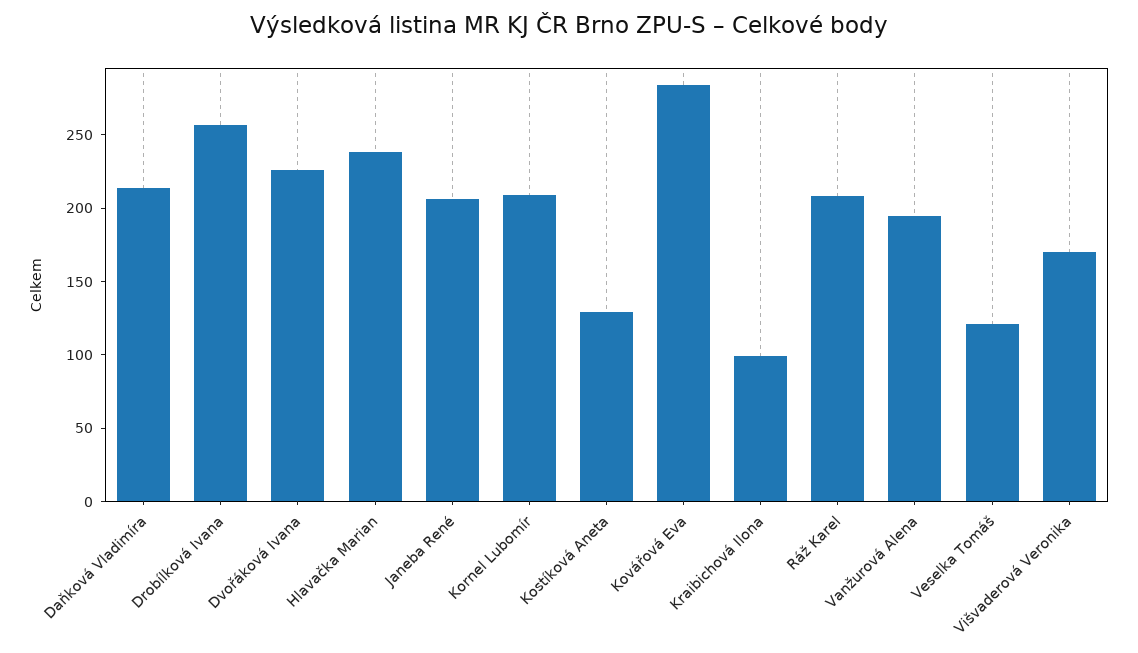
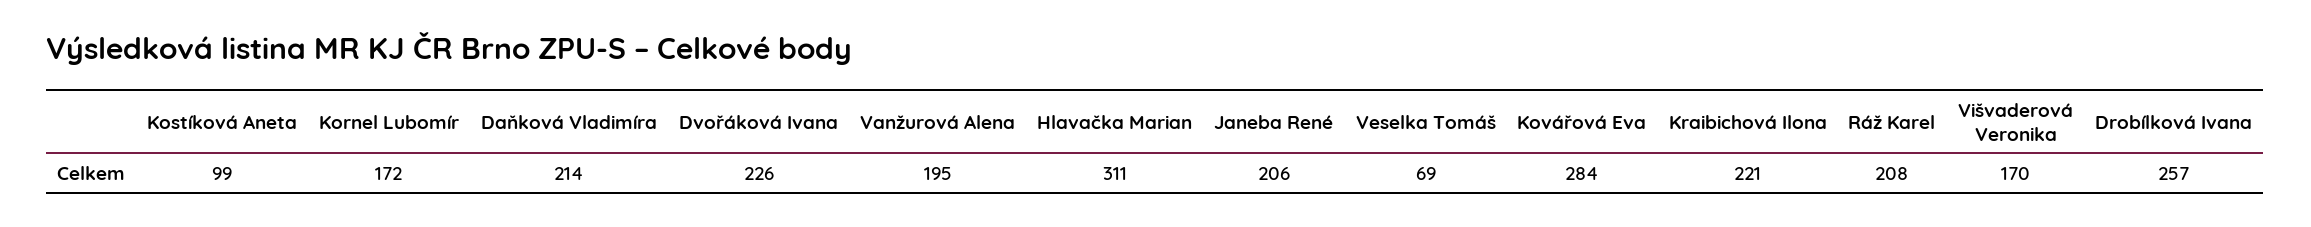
  {
    "Daňková Vladimíra": 214,
    "Drobílková Ivana": 257,
    "Dvořáková Ivana": 226,
-   "Hlavačka Marian": 240,
+   "Hlavačka Marian": 311,
    "Janeba René": 206,
-   "Kornel Lubomír": 210,
+   "Kornel Lubomír": 172,
-   "Kostíková Aneta": 130,
+   "Kostíková Aneta": 99,
    "Kovářová Eva": 284,
-   "Kraibichová Ilona": 100,
+   "Kraibichová Ilona": 221,
    "Ráž Karel": 208,
    "Vanžurová Alena": 195,
-   "Veselka Tomáš": 120,
+   "Veselka Tomáš": 69,
    "Višvaderová Veronika": 170
  }

